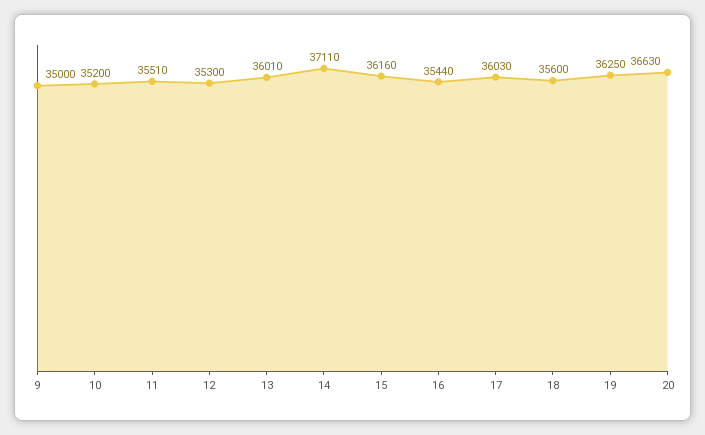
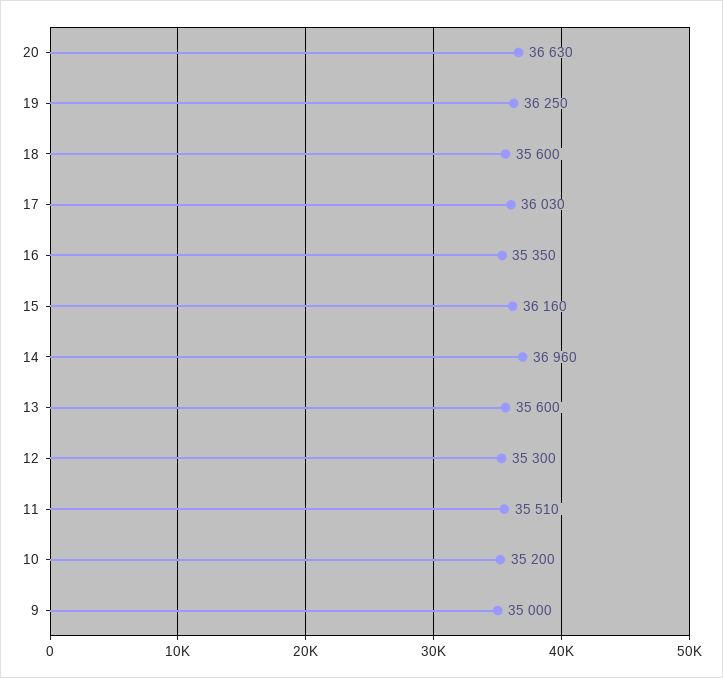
  {
    "9": 35000,
    "10": 35200,
    "11": 35510,
    "12": 35300,
-   "13": 36010,
+   "13": 35600,
-   "14": 37110,
+   "14": 36960,
    "15": 36160,
-   "16": 35440,
+   "16": 35350,
    "17": 36030,
    "18": 35600,
    "19": 36250,
    "20": 36630
  }

